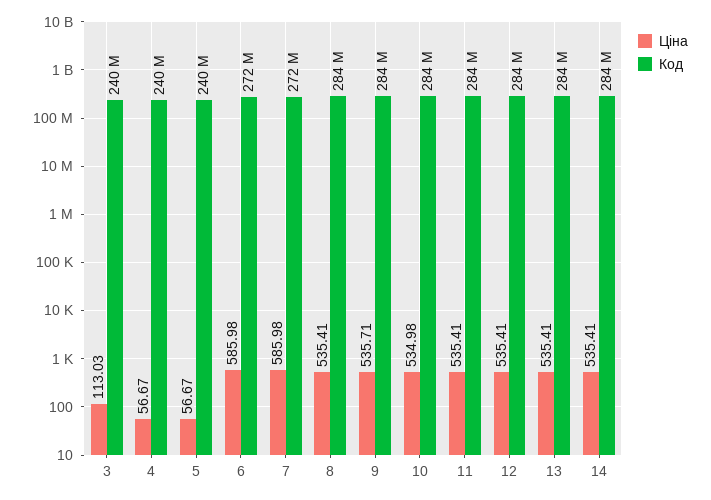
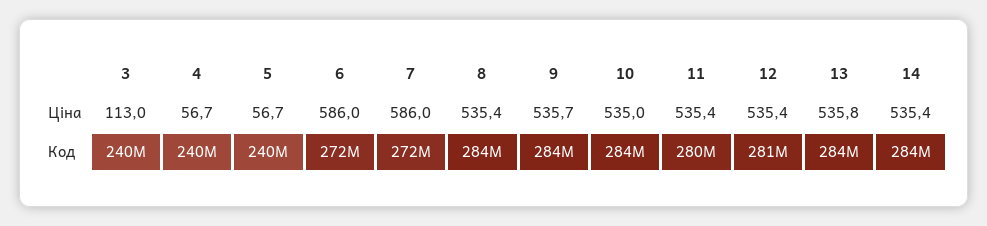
  {
    "Ціна": {
      "3": 113.03,
      "4": 56.67,
      "5": 56.67,
      "6": 585.98,
      "7": 585.98,
      "8": 535.41,
      "9": 535.71,
      "10": 534.98,
      "11": 535.41,
      "12": 535.41,
-     "13": 535.41,
+     "13": 535.8,
      "14": 535.41
    },
    "Код": {
      "3": 240000000,
      "4": 240000000,
      "5": 240000000,
      "6": 272000000,
      "7": 272000000,
      "8": 284000000,
      "9": 284000000,
      "10": 284000000,
-     "11": 284000000,
+     "11": 280000000,
-     "12": 284000000,
+     "12": 281000000,
      "13": 284000000,
      "14": 284000000
    }
  }

